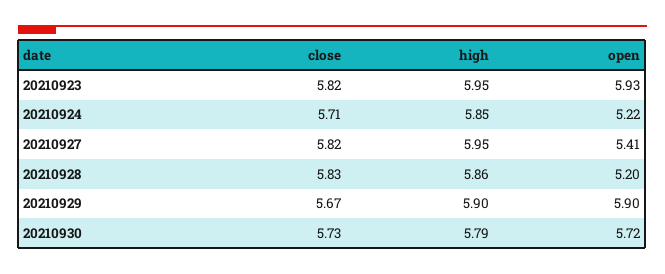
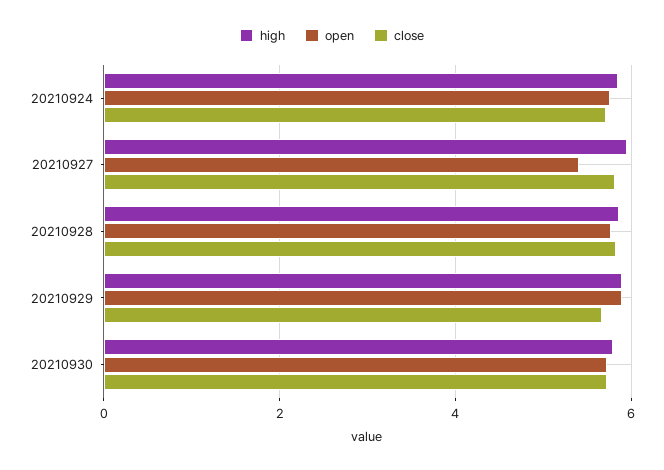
  {
    "close": {
-     "20210923": 5.82,
      "20210924": 5.71,
      "20210927": 5.82,
      "20210928": 5.83,
      "20210929": 5.67,
      "20210930": 5.73
    },
    "high": {
-     "20210923": 5.95,
      "20210924": 5.85,
      "20210927": 5.95,
      "20210928": 5.86,
      "20210929": 5.9,
      "20210930": 5.79
    },
    "open": {
-     "20210923": 5.93,
-     "20210924": 5.22,
+     "20210924": 5.8,
      "20210927": 5.41,
-     "20210928": 5.2,
+     "20210928": 5.8,
      "20210929": 5.9,
      "20210930": 5.72
    }
  }

